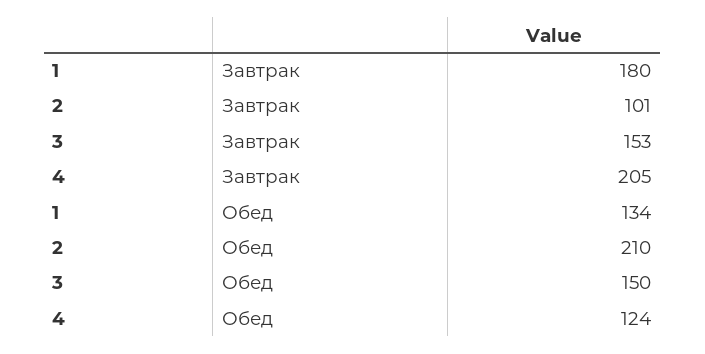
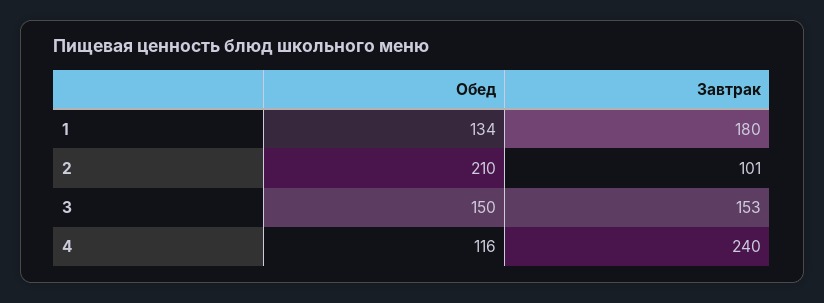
  {
    "1": {
      "Завтрак": 180,
      "Обед": 134
    },
    "2": {
      "Завтрак": 101,
      "Обед": 210
    },
    "3": {
      "Завтрак": 153,
      "Обед": 150
    },
    "4": {
-     "Завтрак": 205,
+     "Завтрак": 240,
-     "Обед": 124
+     "Обед": 116
    }
  }

